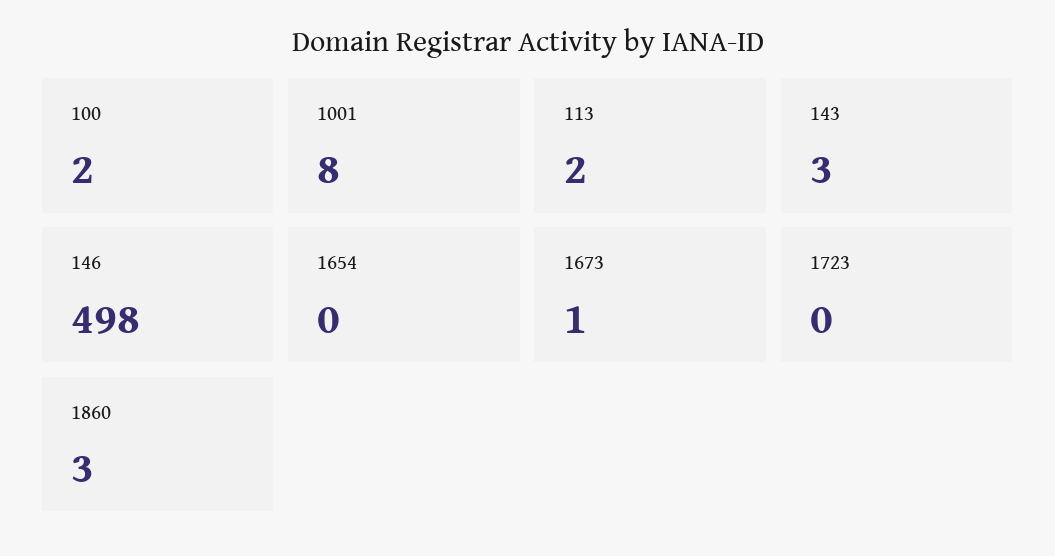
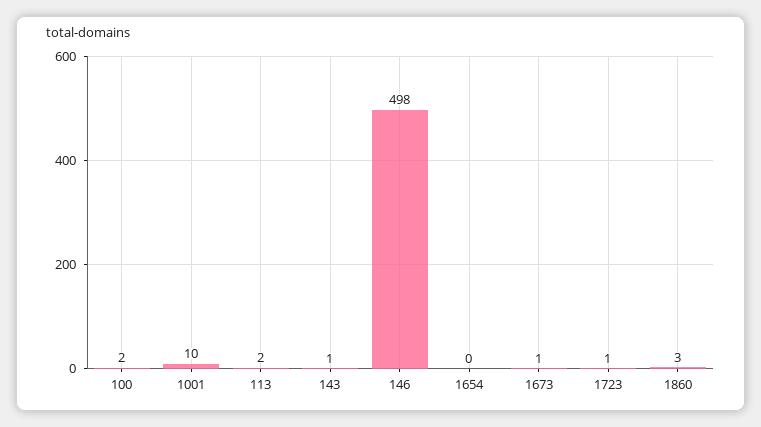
  {
    "100": 2,
-   "1001": 8,
+   "1001": 10,
    "113": 2,
-   "143": 3,
+   "143": 1,
    "146": 498,
    "1654": 0,
    "1673": 1,
-   "1723": 0,
+   "1723": 1,
    "1860": 3
  }

